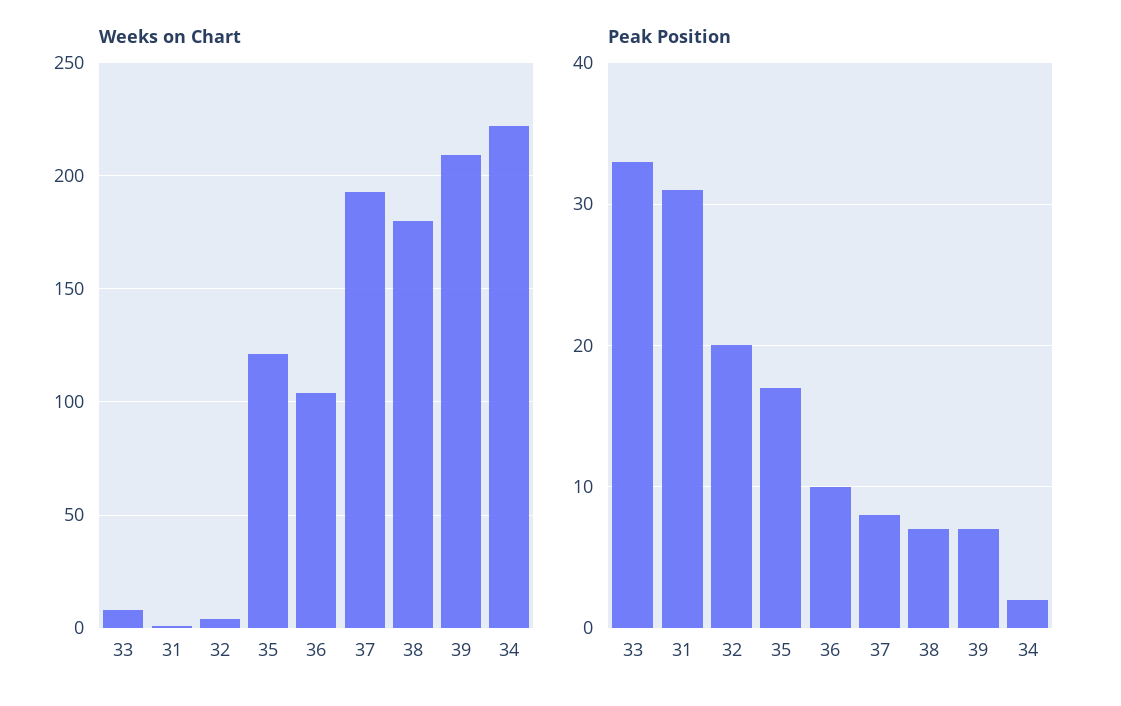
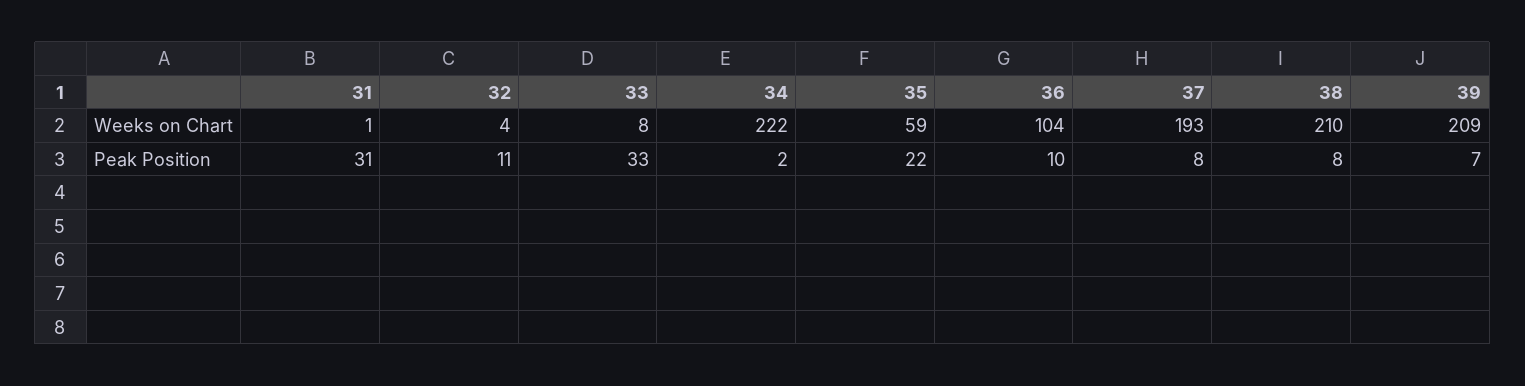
  {
    "Weeks on Chart": {
      "33": 8,
      "31": 1,
      "32": 4,
-     "35": 120,
+     "35": 59,
      "36": 104,
      "37": 193,
-     "38": 180,
+     "38": 210,
      "39": 209,
      "34": 222
    },
    "Peak Position": {
      "33": 33,
      "31": 31,
-     "32": 20,
+     "32": 11,
-     "35": 17,
+     "35": 22,
      "36": 10,
      "37": 8,
-     "38": 7,
+     "38": 8,
      "39": 7,
      "34": 2
    }
  }

